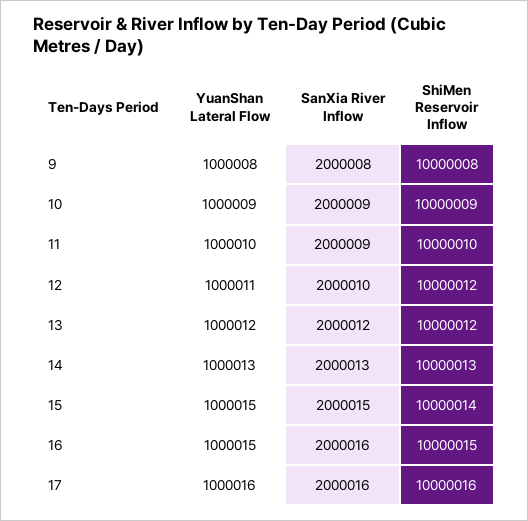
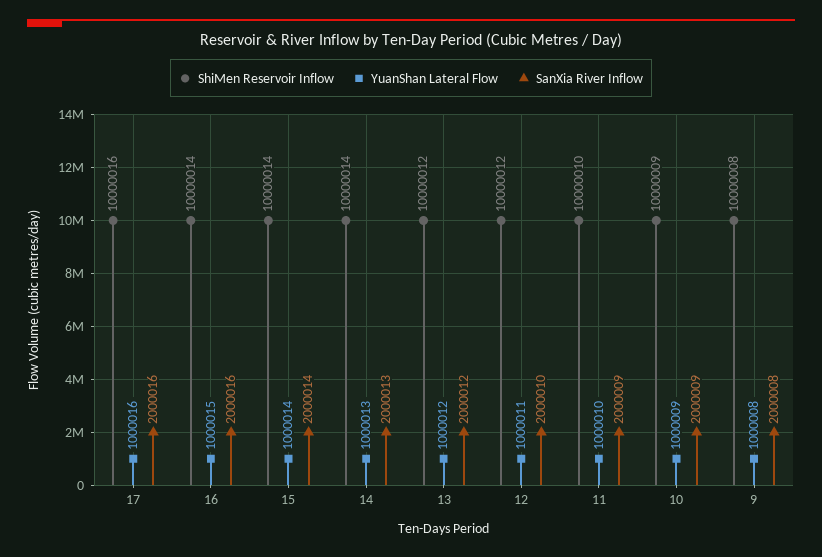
  {
    "YuanShan Lateral Flow": {
      "9": 1000008,
      "10": 1000009,
      "11": 1000010,
      "12": 1000011,
      "13": 1000012,
      "14": 1000013,
-     "15": 1000015,
+     "15": 1000014,
      "16": 1000015,
      "17": 1000016
    },
    "SanXia River Inflow": {
      "9": 2000008,
      "10": 2000009,
      "11": 2000009,
      "12": 2000010,
      "13": 2000012,
      "14": 2000013,
-     "15": 2000015,
+     "15": 2000014,
      "16": 2000016,
      "17": 2000016
    },
    "ShiMen Reservoir Inflow": {
      "9": 10000008,
      "10": 10000009,
      "11": 10000010,
      "12": 10000012,
      "13": 10000012,
-     "14": 10000013,
+     "14": 10000014,
      "15": 10000014,
-     "16": 10000015,
+     "16": 10000014,
      "17": 10000016
    }
  }

